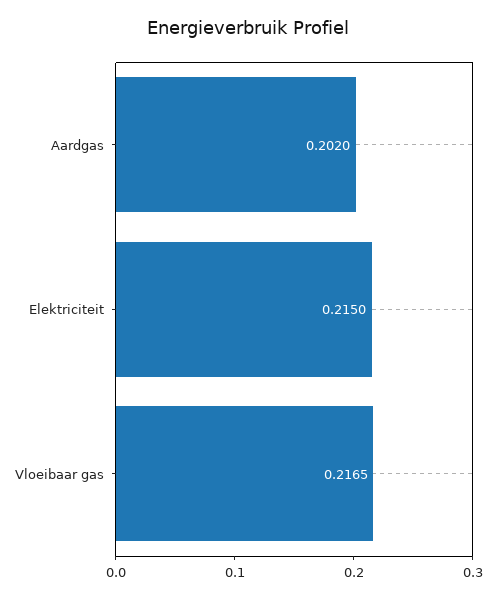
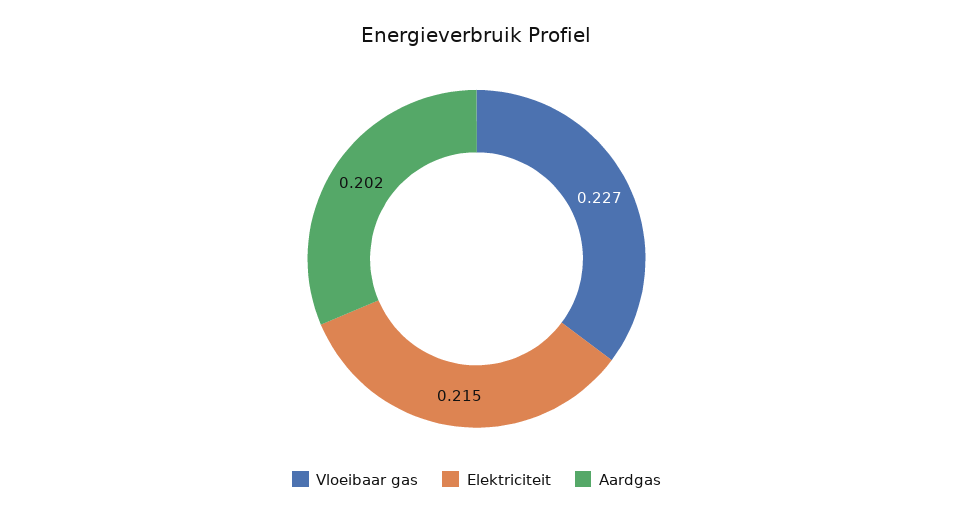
  {
    "Aardgas": 0.202,
    "Elektriciteit": 0.215,
-   "Vloeibaar gas": 0.2165
+   "Vloeibaar gas": 0.227
  }

